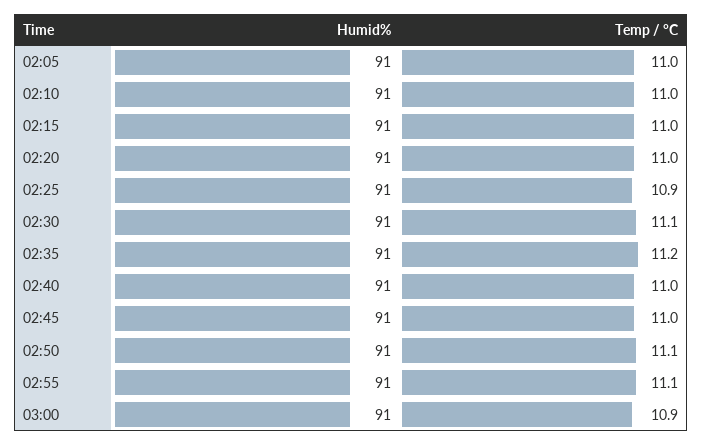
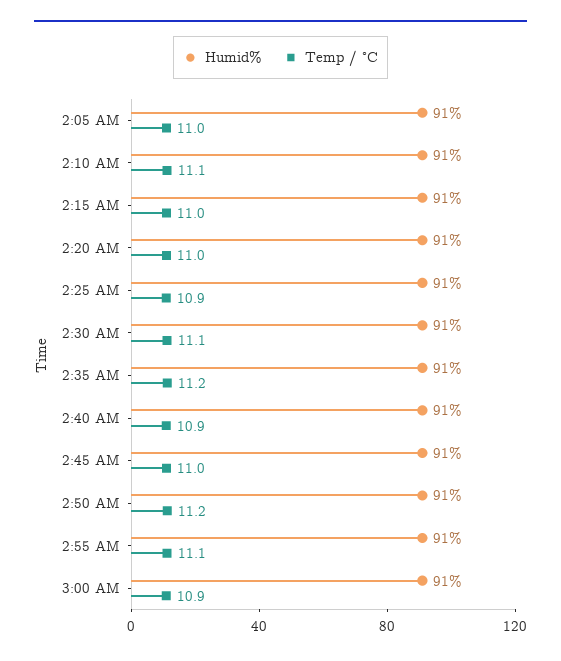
  {
    "Humid%": {
      "02:05": 91,
      "02:10": 91,
      "02:15": 91,
      "02:20": 91,
      "02:25": 91,
      "02:30": 91,
      "02:35": 91,
      "02:40": 91,
      "02:45": 91,
      "02:50": 91,
      "02:55": 91,
      "03:00": 91
    },
    "Temp / °C": {
      "02:05": 11,
-     "02:10": 11,
+     "02:10": 11.1,
      "02:15": 11,
      "02:20": 11,
      "02:25": 10.9,
      "02:30": 11.1,
      "02:35": 11.2,
-     "02:40": 11,
+     "02:40": 10.9,
      "02:45": 11,
-     "02:50": 11.1,
+     "02:50": 11.2,
      "02:55": 11.1,
      "03:00": 10.9
    }
  }

